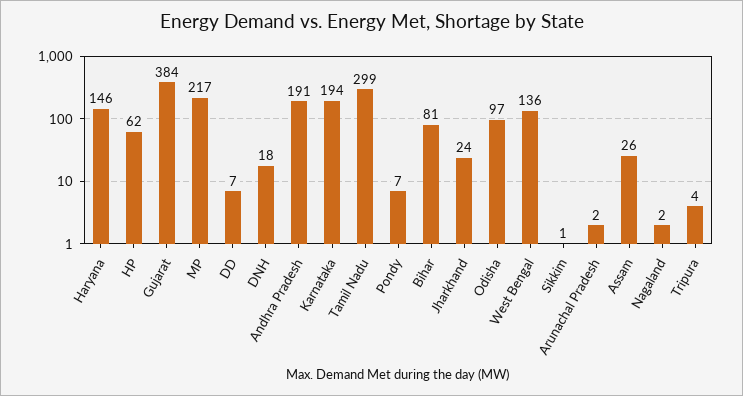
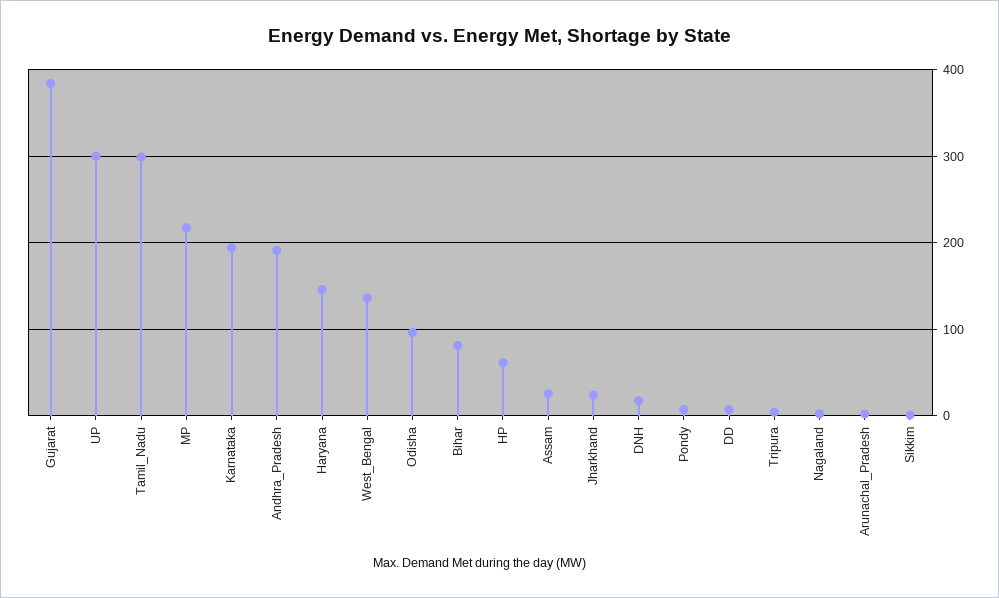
  {
    "Haryana": 146,
    "HP": 62,
    "Gujarat": 384,
    "MP": 217,
    "DD": 7,
    "DNH": 18,
    "Andhra Pradesh": 191,
    "Karnataka": 194,
    "Tamil Nadu": 299,
    "Pondy": 7,
    "Bihar": 81,
    "Jharkhand": 24,
    "Odisha": 97,
    "West Bengal": 136,
    "Sikkim": 1,
    "Arunachal Pradesh": 2,
    "Assam": 26,
    "Nagaland": 2,
-   "Tripura": 4
+   "Tripura": 4,
+   "UP": 300
  }

